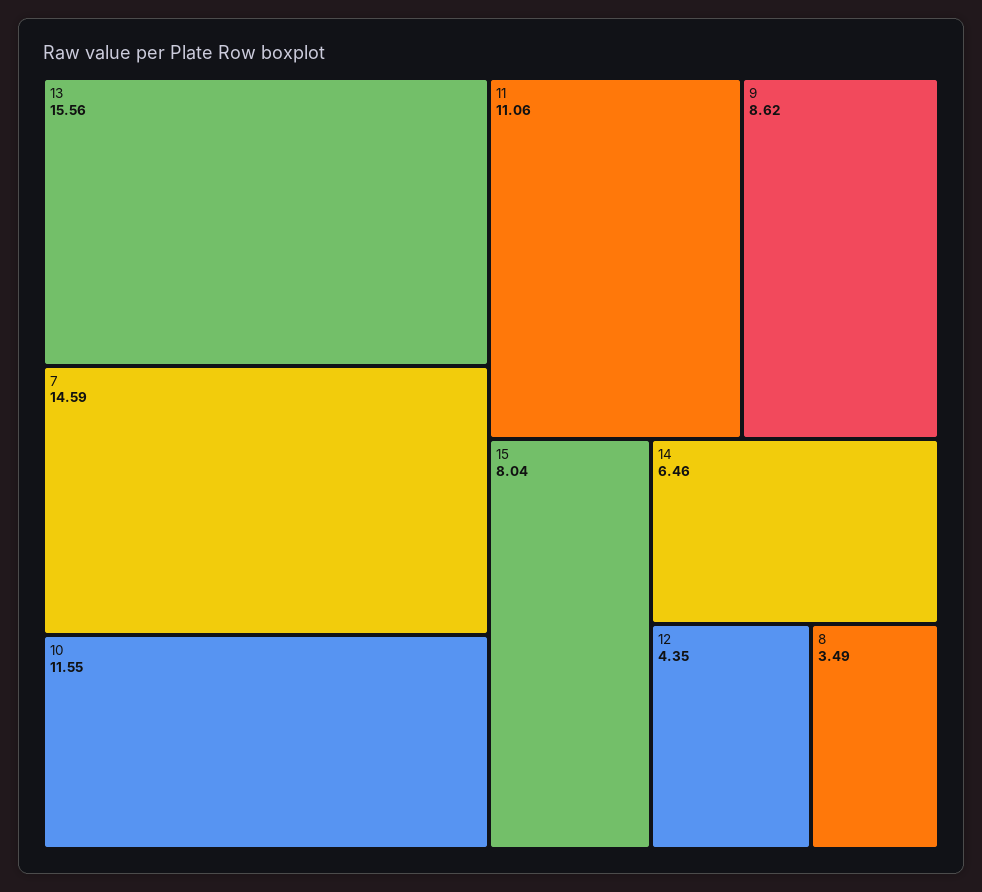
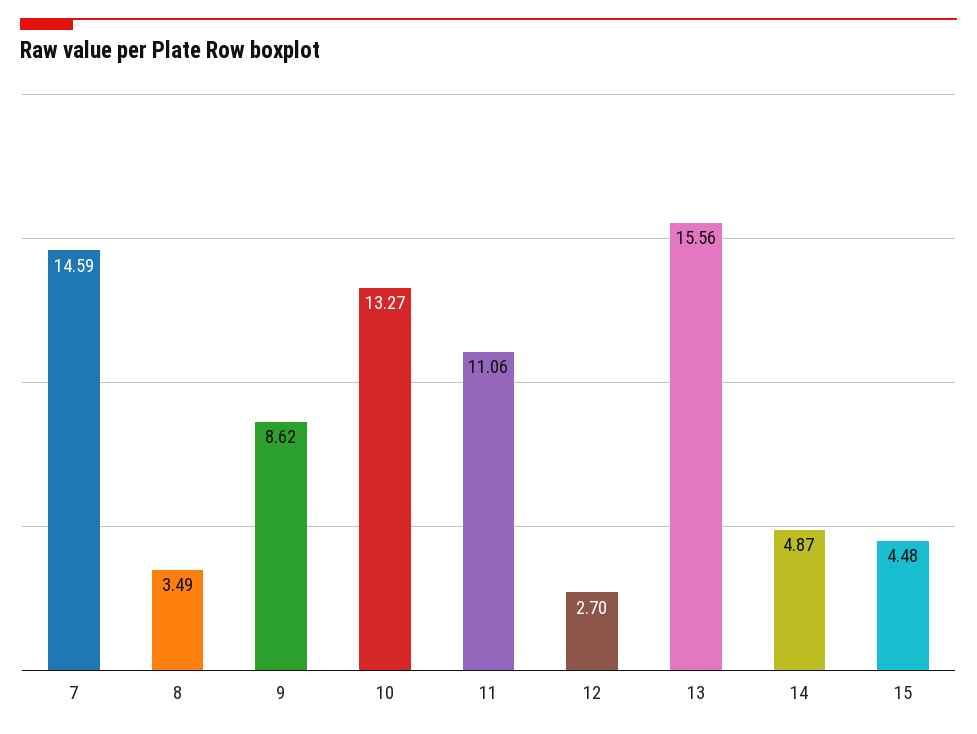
  {
    "13": 15.56,
    "7": 14.59,
-   "10": 11.55,
+   "10": 13.27,
    "11": 11.06,
    "9": 8.62,
-   "15": 8.04,
+   "15": 4.48,
-   "14": 6.46,
+   "14": 4.87,
-   "12": 4.35,
+   "12": 2.7,
    "8": 3.49
  }

